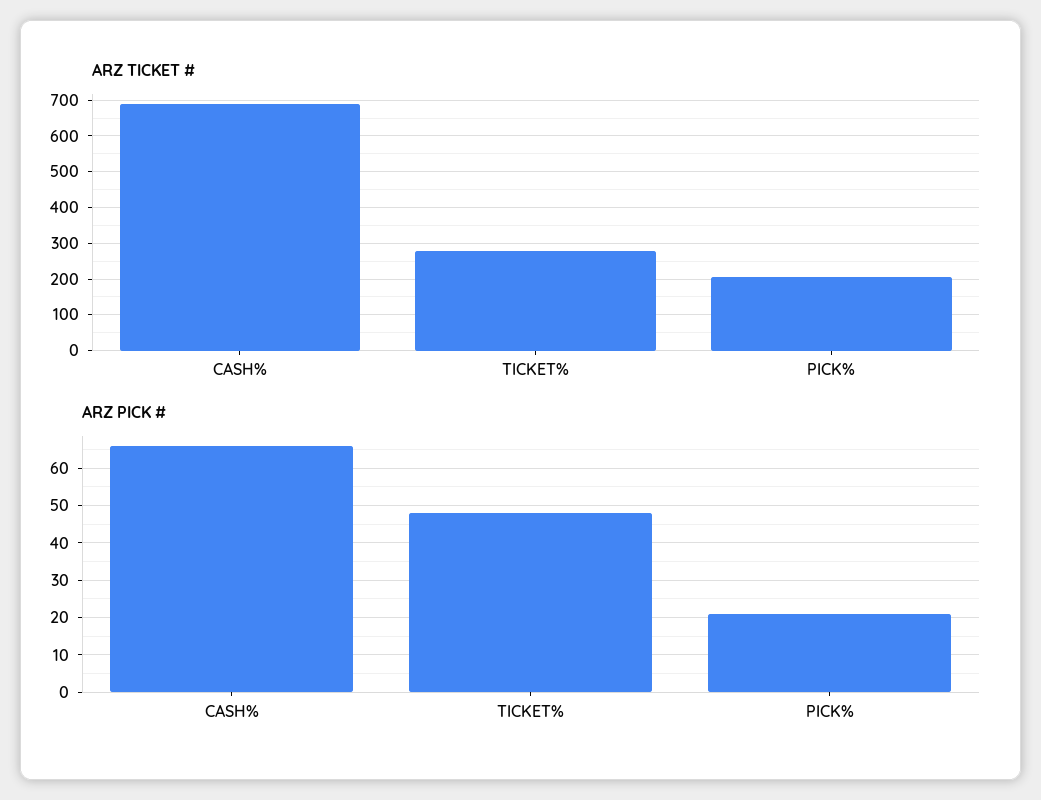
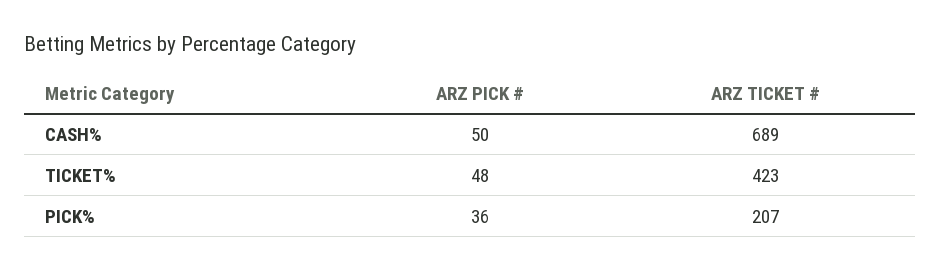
  {
    "ARZ TICKET #": {
      "CASH%": 689,
-     "TICKET%": 280,
+     "TICKET%": 423,
      "PICK%": 207
    },
    "ARZ PICK #": {
-     "CASH%": 65,
+     "CASH%": 50,
      "TICKET%": 48,
-     "PICK%": 20
+     "PICK%": 36
    }
  }

